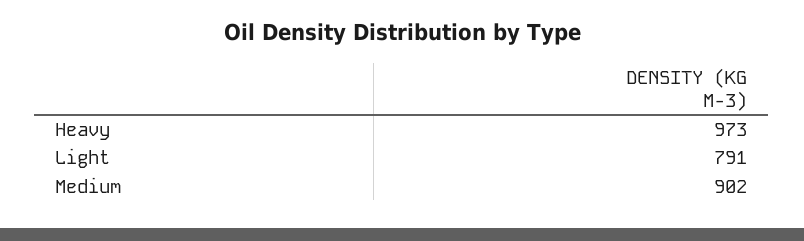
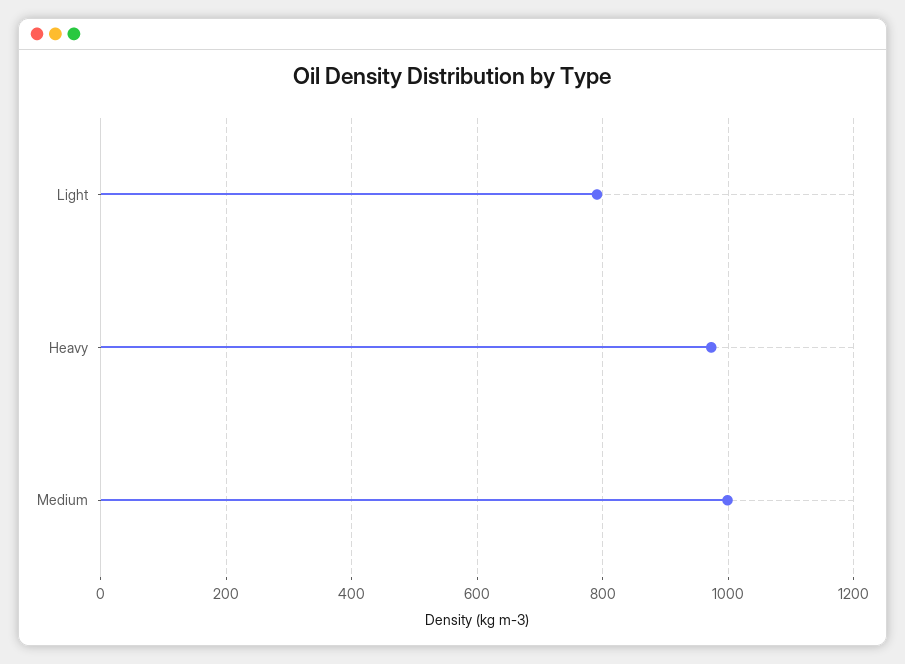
  {
    "Heavy": 973,
    "Light": 791,
-   "Medium": 902
+   "Medium": 1000
  }

